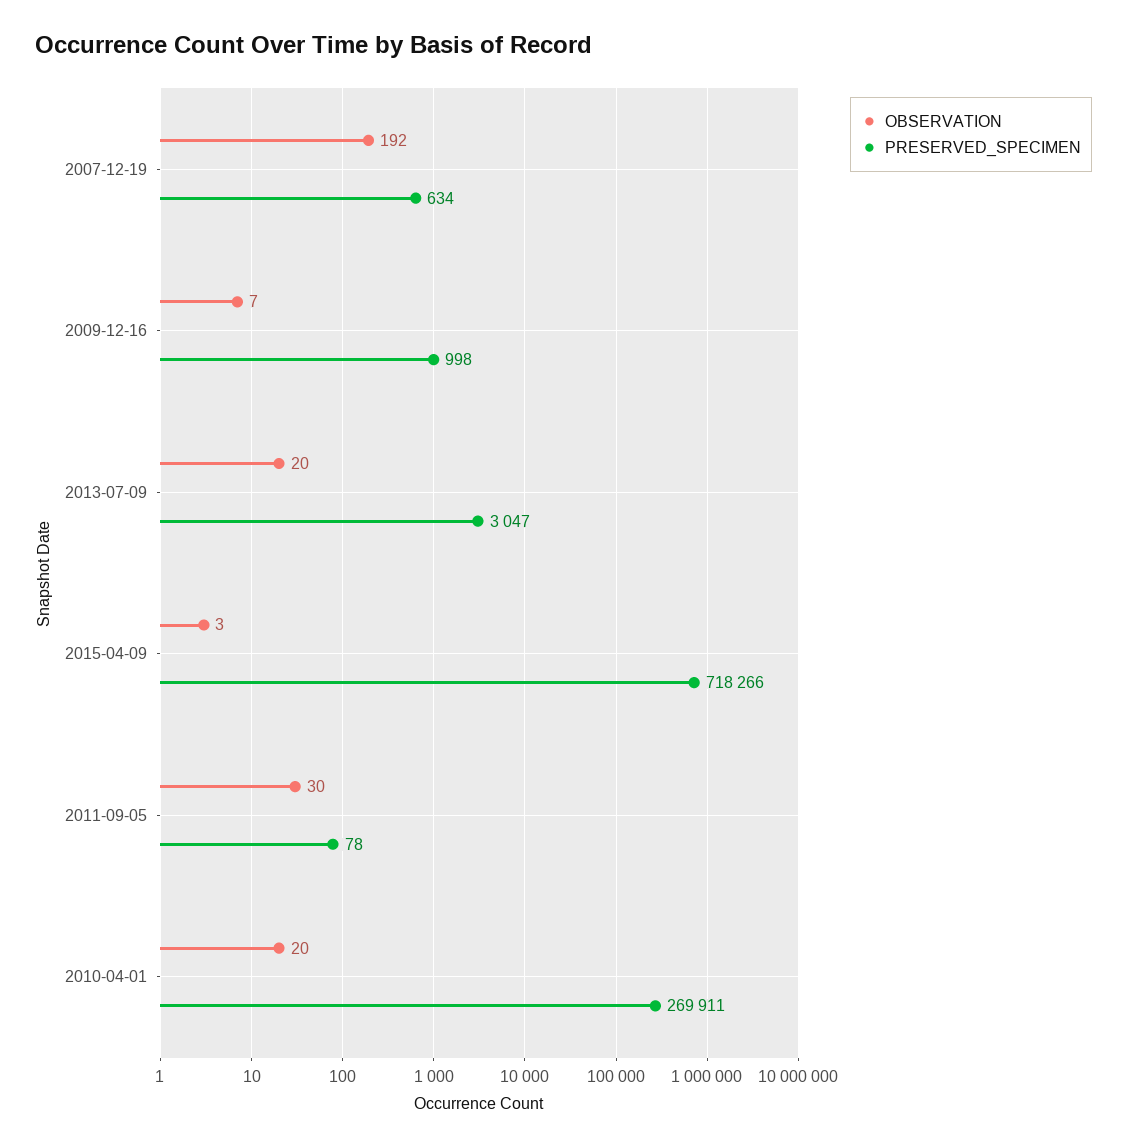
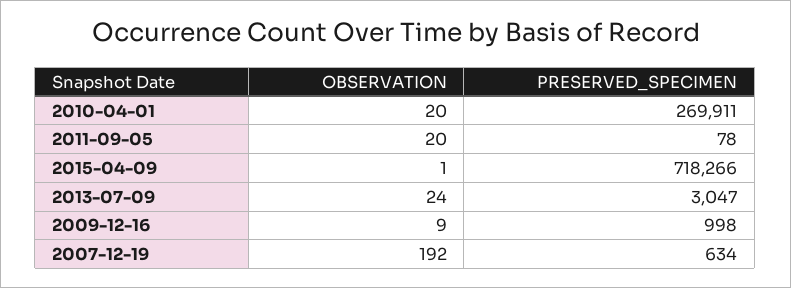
  {
    "OBSERVATION": {
      "2007-12-19": 192,
-     "2009-12-16": 7,
+     "2009-12-16": 9,
-     "2013-07-09": 20,
+     "2013-07-09": 24,
-     "2015-04-09": 3,
+     "2015-04-09": 1,
-     "2011-09-05": 30,
+     "2011-09-05": 20,
      "2010-04-01": 20
    },
    "PRESERVED_SPECIMEN": {
      "2007-12-19": 634,
      "2009-12-16": 998,
      "2013-07-09": 3047,
      "2015-04-09": 718266,
      "2011-09-05": 78,
      "2010-04-01": 269911
    }
  }

